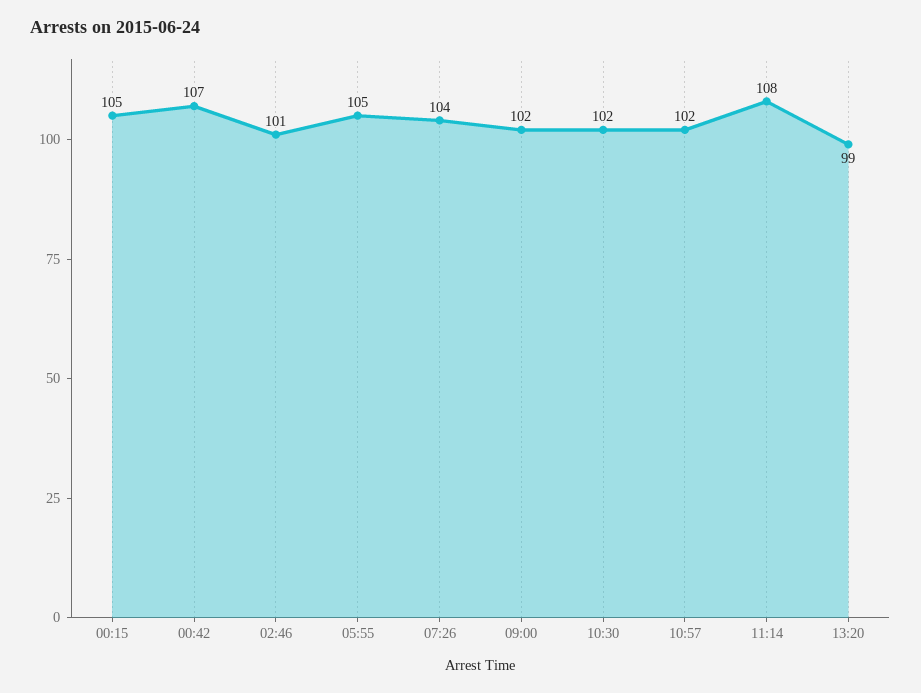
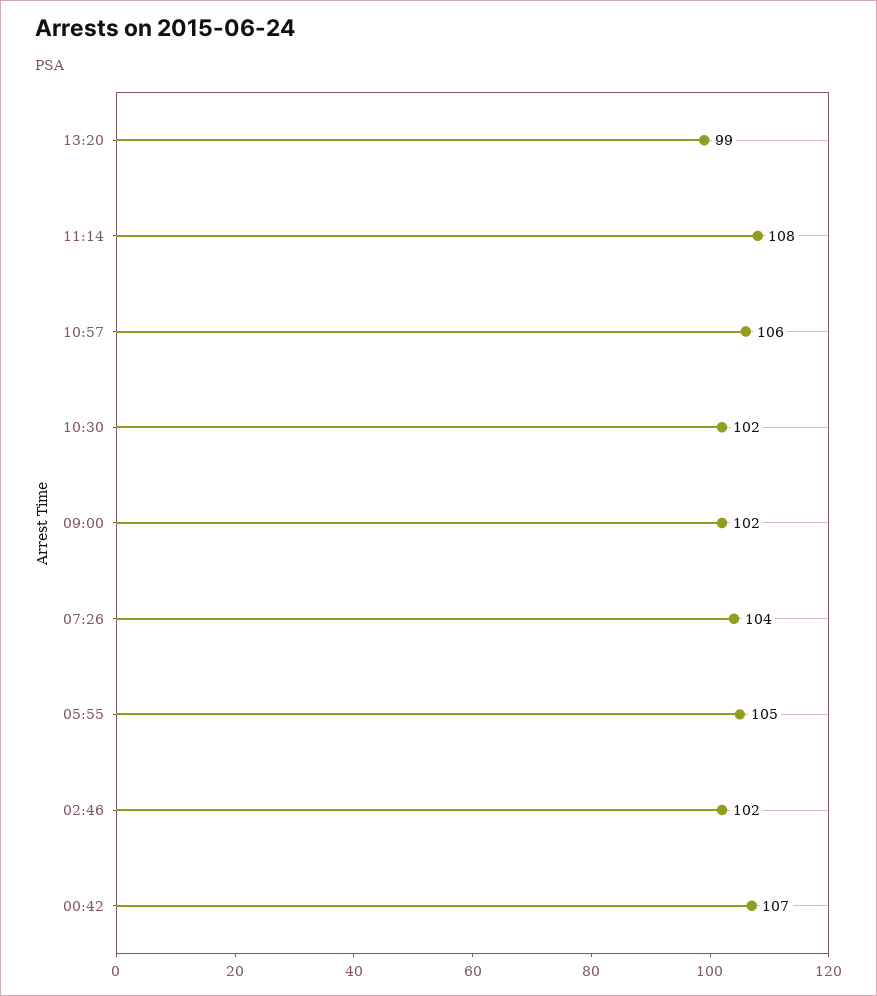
  {
-   "00:15": 105,
    "00:42": 107,
-   "02:46": 101,
+   "02:46": 102,
    "05:55": 105,
    "07:26": 104,
    "09:00": 102,
    "10:30": 102,
-   "10:57": 102,
+   "10:57": 106,
    "11:14": 108,
    "13:20": 99
  }

